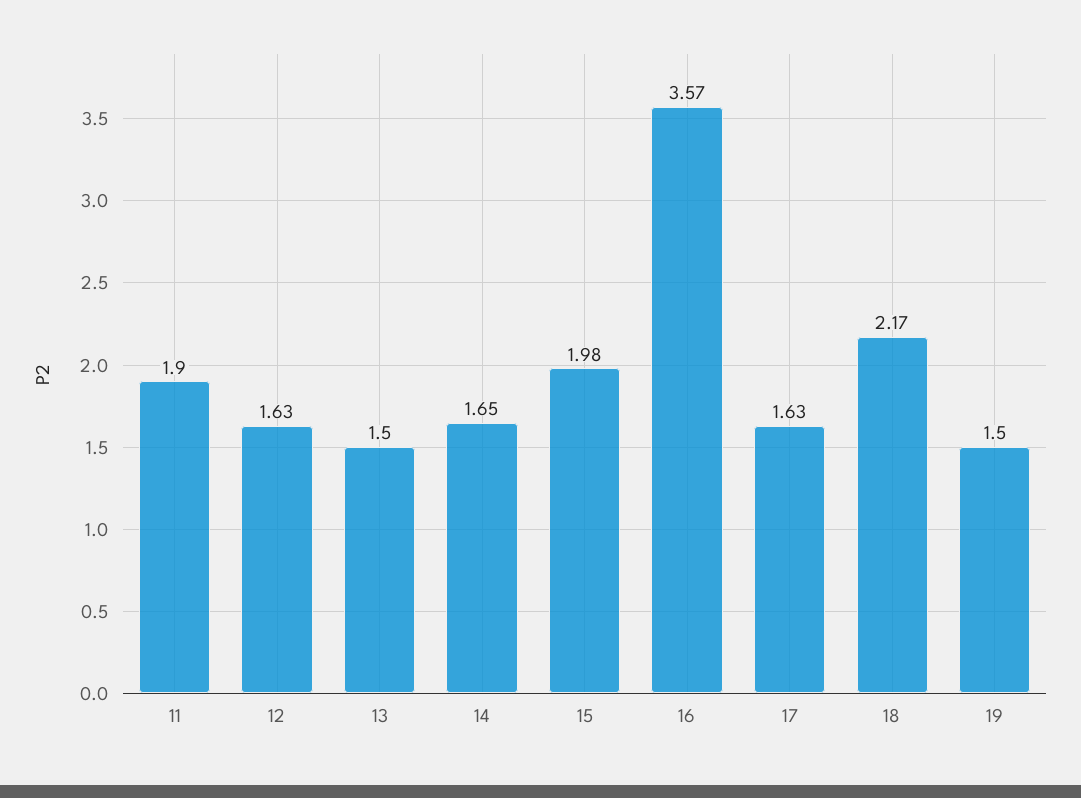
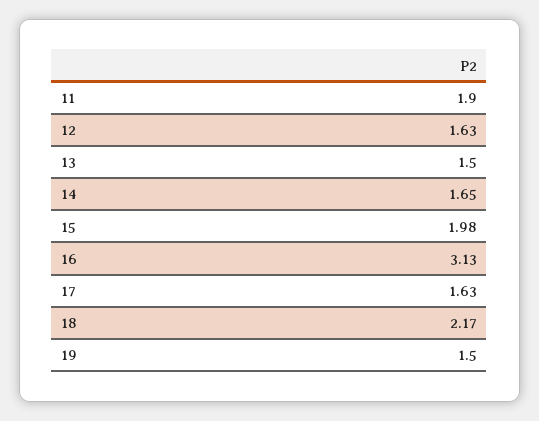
  {
    "11": 1.9,
    "12": 1.63,
    "13": 1.5,
    "14": 1.65,
    "15": 1.98,
-   "16": 3.57,
+   "16": 3.13,
    "17": 1.63,
    "18": 2.17,
    "19": 1.5
  }

